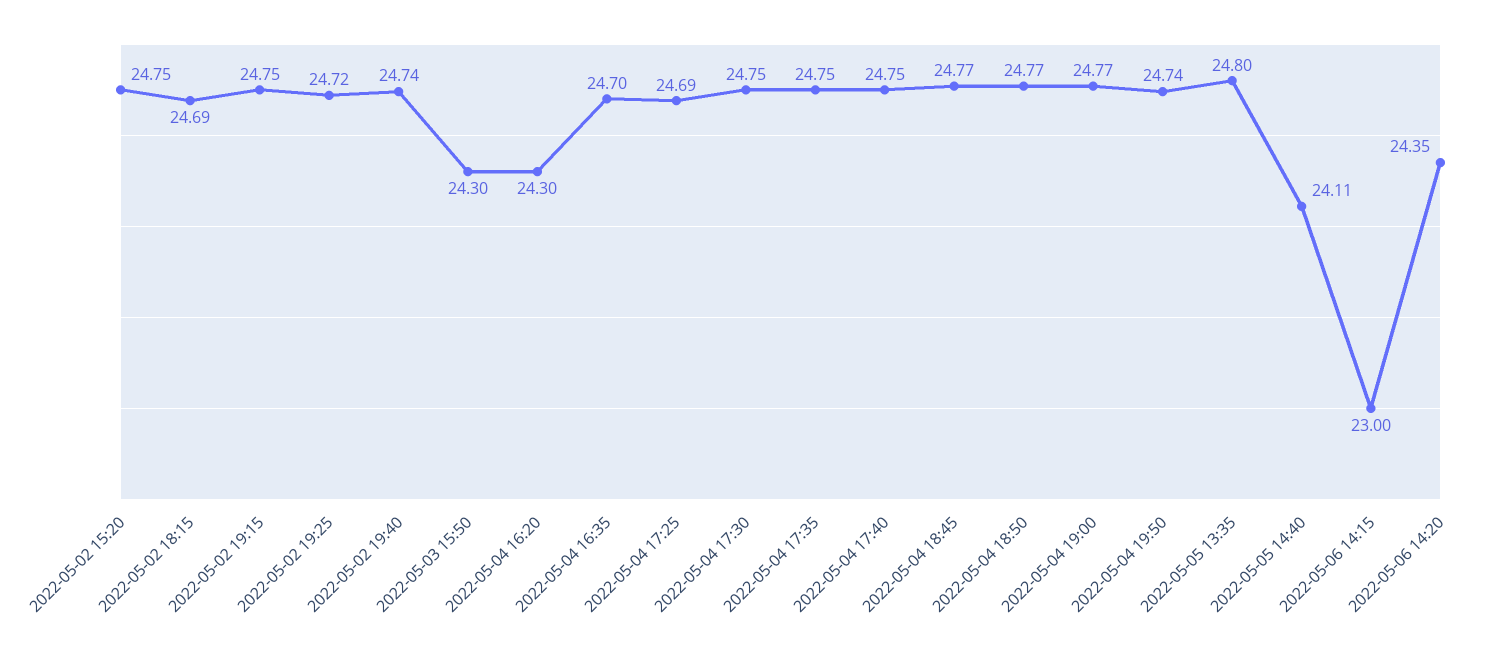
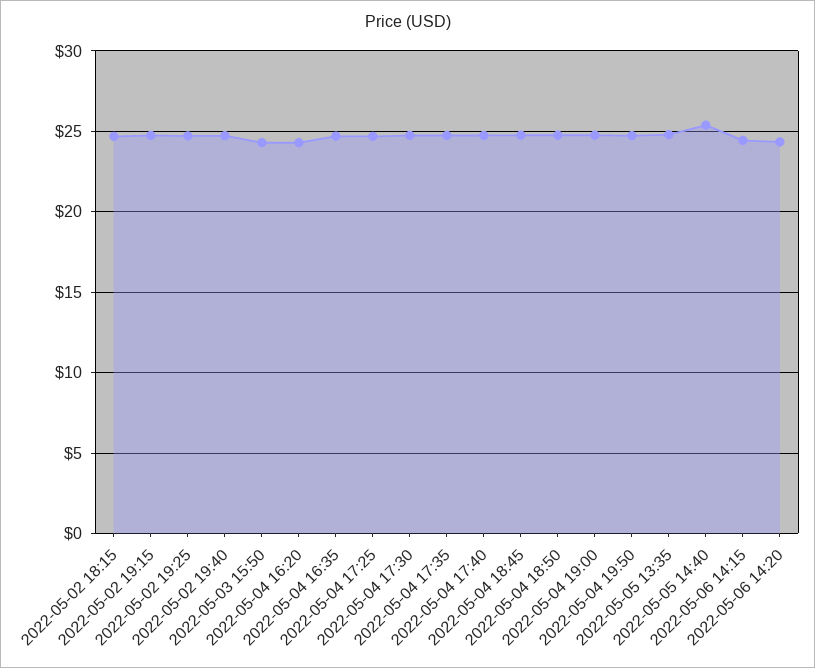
  {
-   "2022-05-02 15:20": 24.75,
    "2022-05-02 18:15": 24.69,
    "2022-05-02 19:15": 24.75,
    "2022-05-02 19:25": 24.72,
    "2022-05-02 19:40": 24.74,
    "2022-05-03 15:50": 24.3,
    "2022-05-04 16:20": 24.3,
    "2022-05-04 16:35": 24.7,
    "2022-05-04 17:25": 24.69,
    "2022-05-04 17:30": 24.75,
    "2022-05-04 17:35": 24.75,
    "2022-05-04 17:40": 24.75,
    "2022-05-04 18:45": 24.77,
    "2022-05-04 18:50": 24.77,
    "2022-05-04 19:00": 24.77,
    "2022-05-04 19:50": 24.74,
    "2022-05-05 13:35": 24.8,
-   "2022-05-05 14:40": 24.11,
+   "2022-05-05 14:40": 25.5,
-   "2022-05-06 14:15": 23,
+   "2022-05-06 14:15": 24.5,
    "2022-05-06 14:20": 24.35
  }

